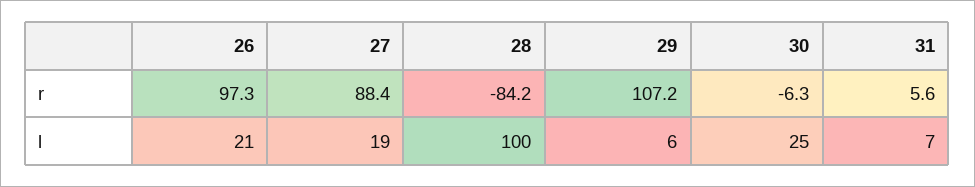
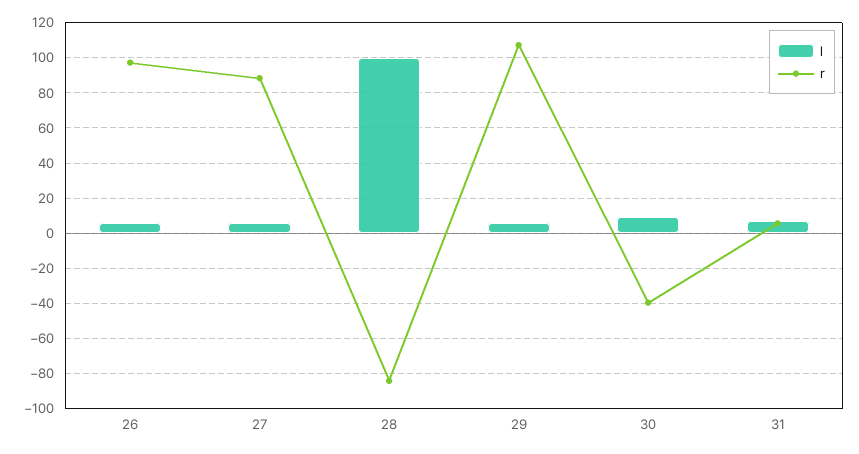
  {
    "r": {
      "26": 97.3,
      "27": 88.4,
      "28": -84.2,
      "29": 107.2,
-     "30": -6.3,
+     "30": -40,
      "31": 5.6
    },
    "l": {
-     "26": 21,
+     "26": 5,
-     "27": 19,
+     "27": 5,
      "28": 100,
      "29": 6,
-     "30": 25,
+     "30": 10,
      "31": 7
    }
  }

